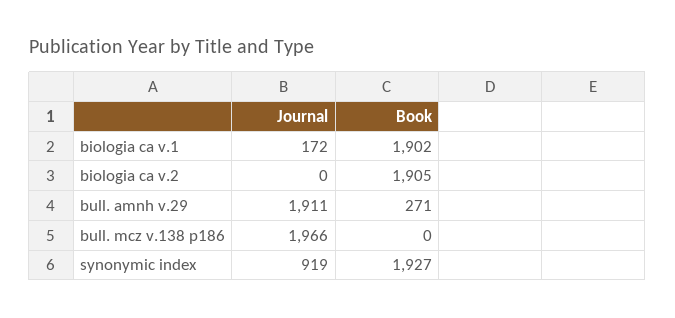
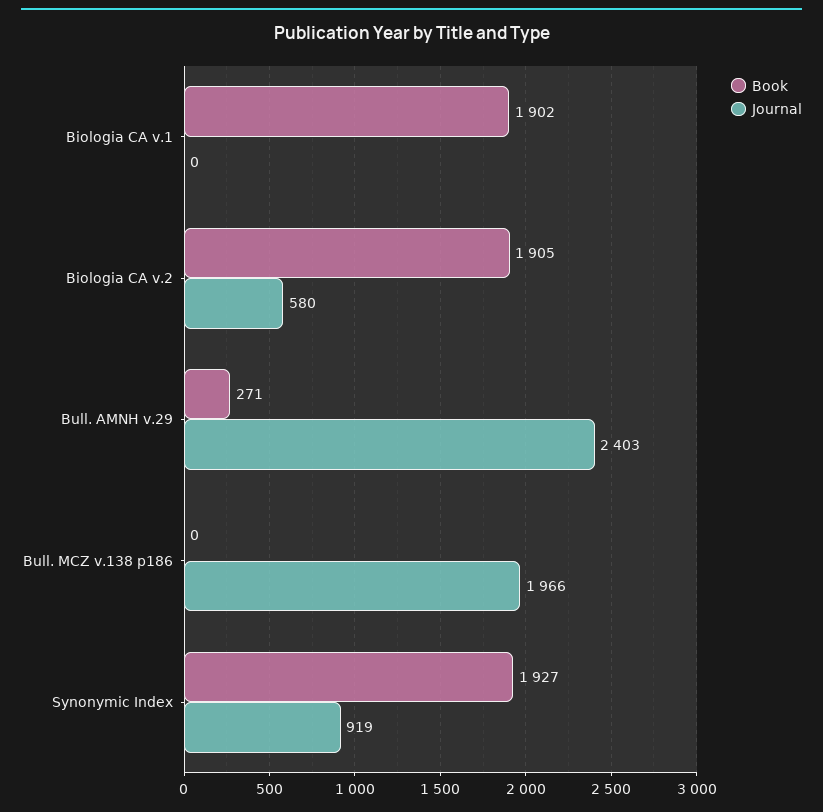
  {
    "Journal": {
-     "biologia ca v.1": 172,
+     "biologia ca v.1": 0,
-     "biologia ca v.2": 0,
+     "biologia ca v.2": 580,
-     "bull. amnh v.29": 1911,
+     "bull. amnh v.29": 2403,
      "bull. mcz v.138 p186": 1966,
      "synonymic index": 919
    },
    "Book": {
      "biologia ca v.1": 1902,
      "biologia ca v.2": 1905,
      "bull. amnh v.29": 271,
      "bull. mcz v.138 p186": 0,
      "synonymic index": 1927
    }
  }

